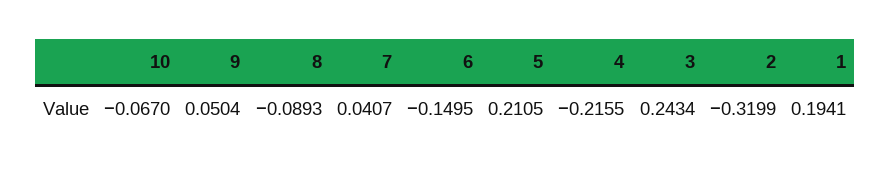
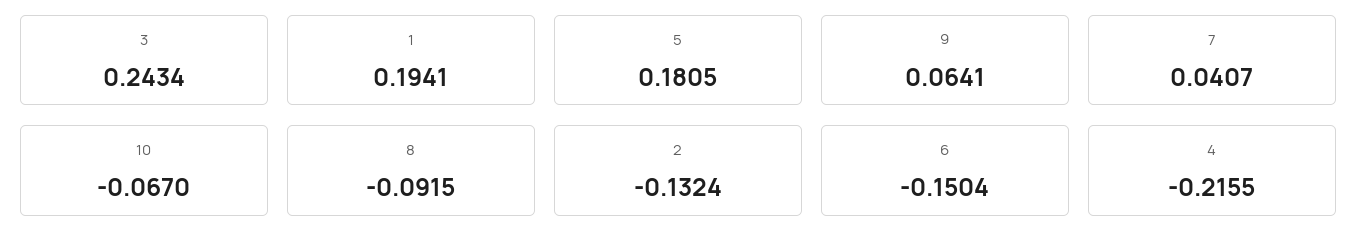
  {
    "10": -0.067,
-   "9": 0.0504,
+   "9": 0.0641,
-   "8": -0.0893,
+   "8": -0.0915,
    "7": 0.0407,
-   "6": -0.1495,
+   "6": -0.1504,
-   "5": 0.2105,
+   "5": 0.1805,
    "4": -0.2155,
    "3": 0.2434,
-   "2": -0.3199,
+   "2": -0.1324,
    "1": 0.1941
  }

